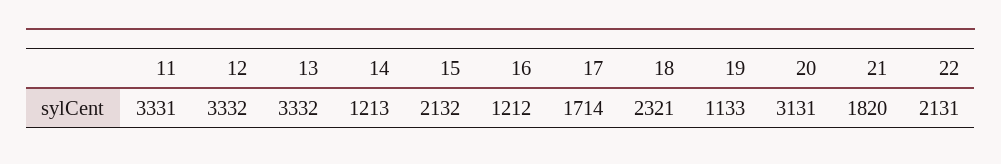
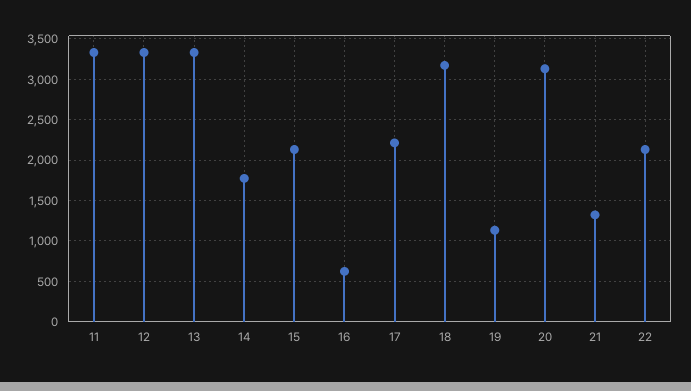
  {
    "11": 3331,
    "12": 3332,
    "13": 3332,
-   "14": 1213,
+   "14": 1800,
    "15": 2132,
-   "16": 1212,
+   "16": 600,
-   "17": 1714,
+   "17": 2200,
-   "18": 2321,
+   "18": 3200,
    "19": 1133,
    "20": 3131,
-   "21": 1820,
+   "21": 1300,
    "22": 2131
  }

